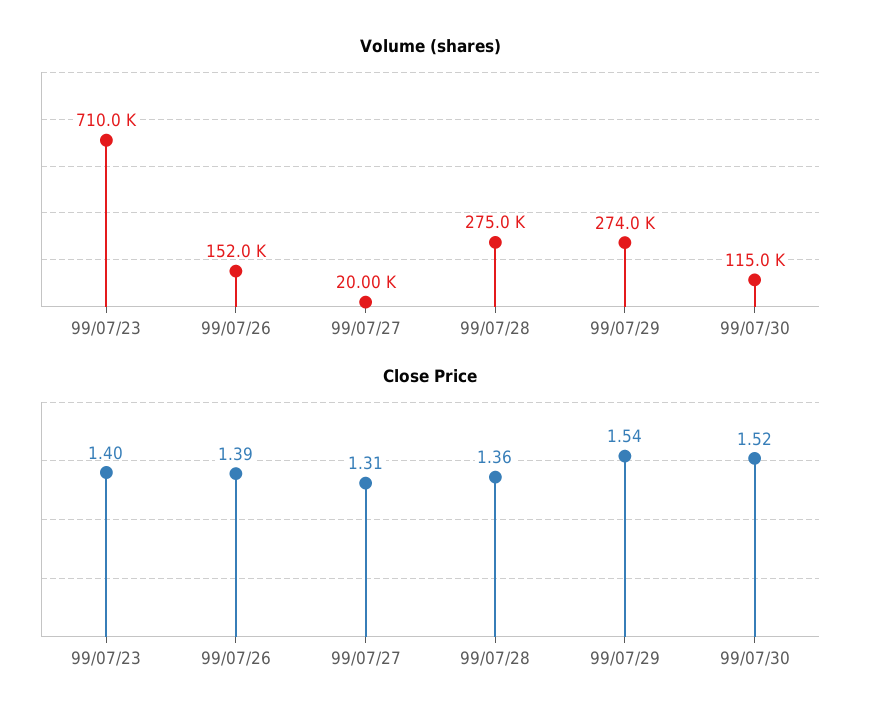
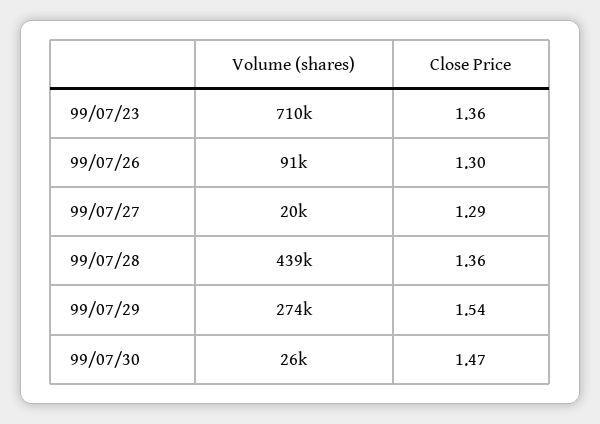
  {
    "Volume (shares)": {
      "99/07/23": 710000,
-     "99/07/26": 152000,
+     "99/07/26": 91000,
      "99/07/27": 20000,
-     "99/07/28": 275000,
+     "99/07/28": 439000,
      "99/07/29": 274000,
-     "99/07/30": 115000
+     "99/07/30": 26000
    },
    "Close Price": {
-     "99/07/23": 1.4,
+     "99/07/23": 1.36,
-     "99/07/26": 1.39,
+     "99/07/26": 1.3,
-     "99/07/27": 1.31,
+     "99/07/27": 1.29,
      "99/07/28": 1.36,
      "99/07/29": 1.54,
-     "99/07/30": 1.52
+     "99/07/30": 1.47
    }
  }

